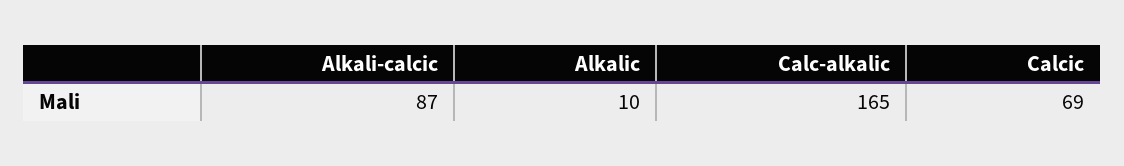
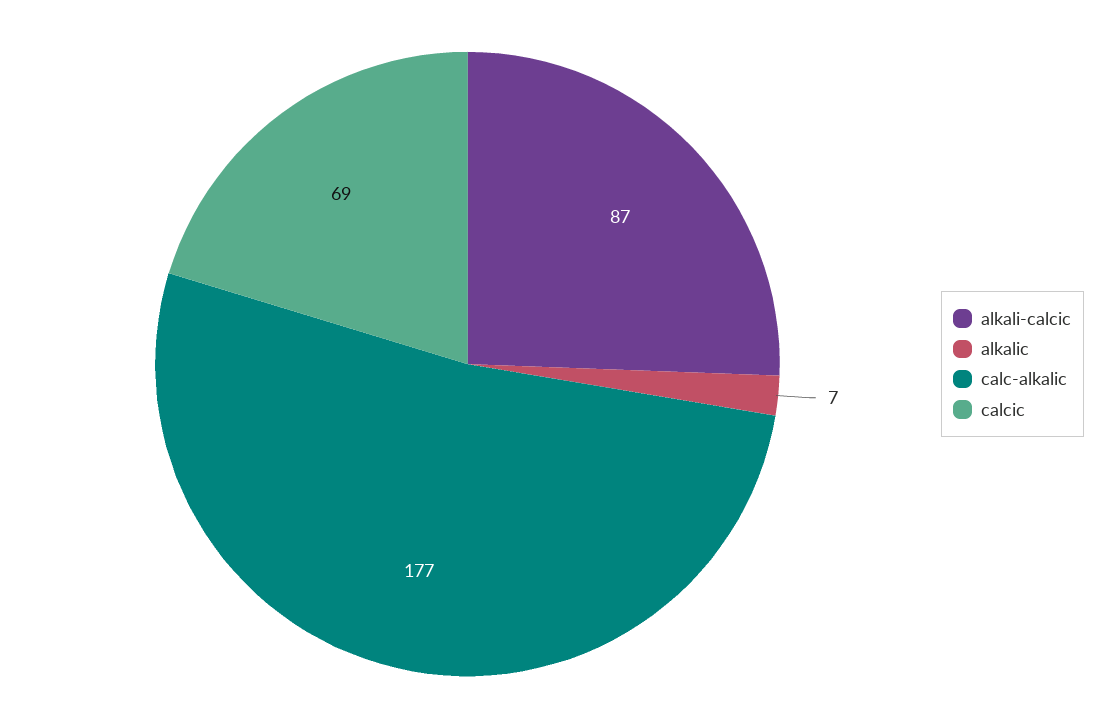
  {
    "Alkali-calcic": 87,
-   "Alkalic": 10,
+   "Alkalic": 7,
-   "Calc-alkalic": 165,
+   "Calc-alkalic": 177,
    "Calcic": 69
  }

